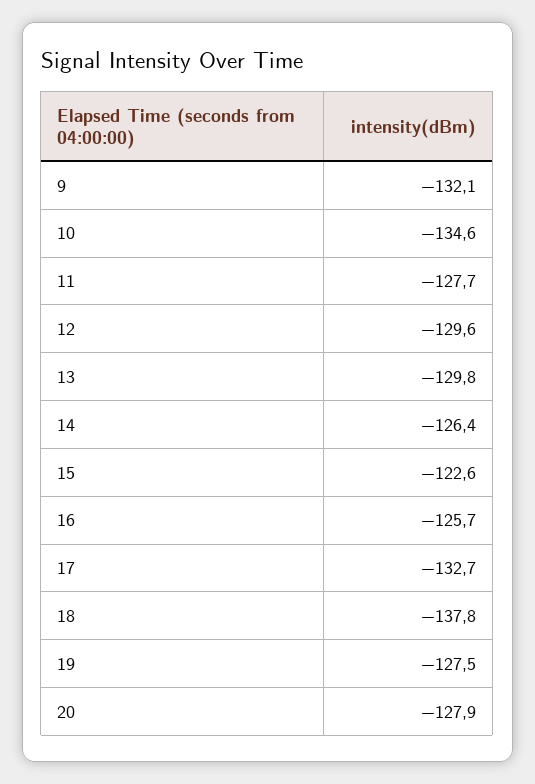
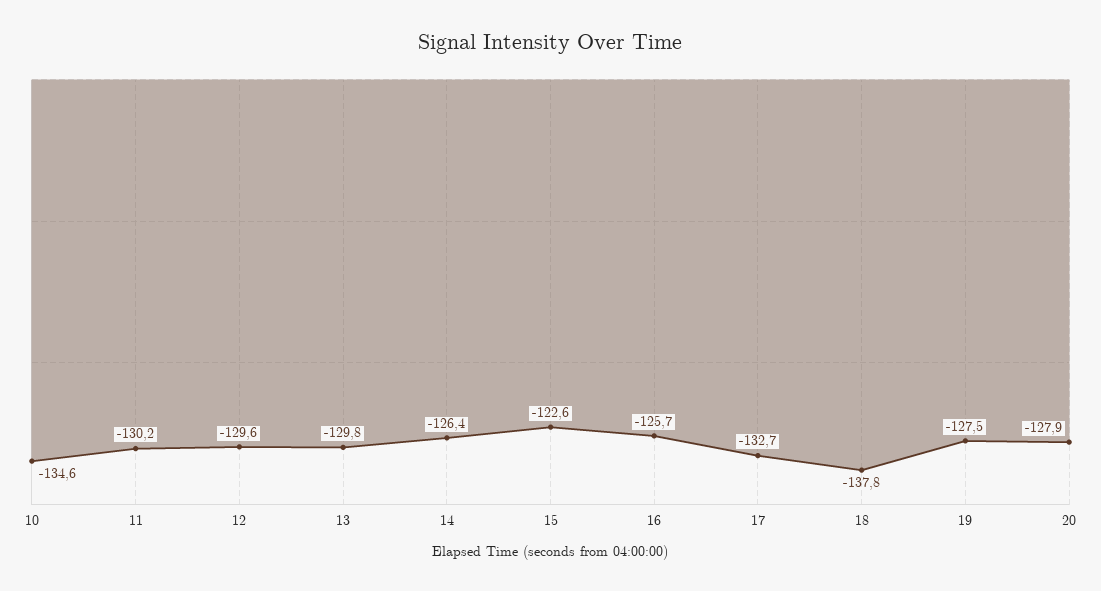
  {
-   "9": -132.1,
    "10": -134.6,
-   "11": -127.7,
+   "11": -130.2,
    "12": -129.6,
    "13": -129.8,
    "14": -126.4,
    "15": -122.6,
    "16": -125.7,
    "17": -132.7,
    "18": -137.8,
    "19": -127.5,
    "20": -127.9
  }

